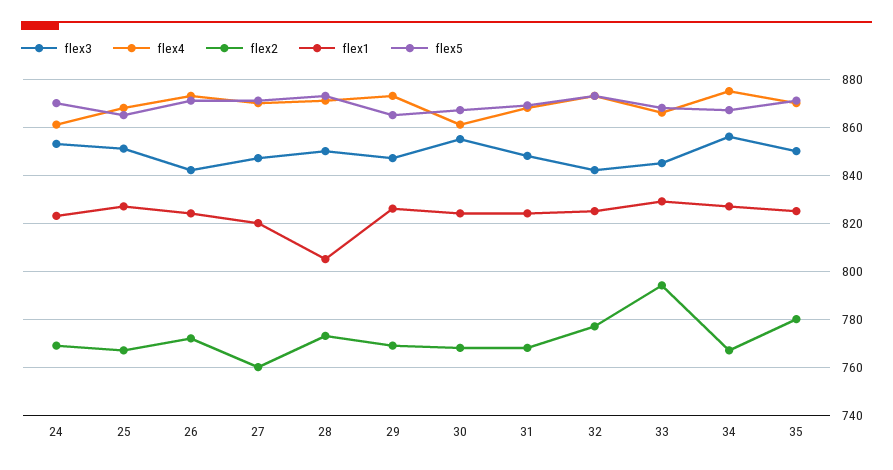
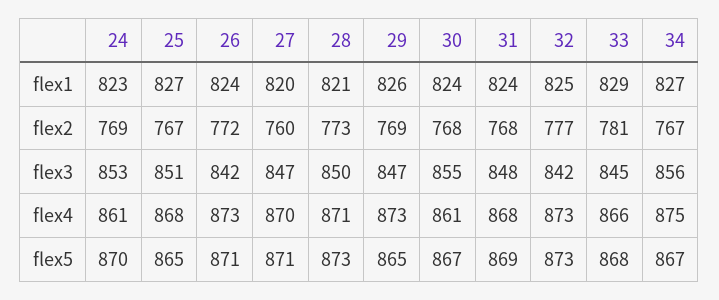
  {
    "flex3": {
      "24": 853,
      "25": 851,
      "26": 842,
      "27": 847,
      "28": 850,
      "29": 847,
      "30": 855,
      "31": 848,
      "32": 842,
      "33": 845,
-     "34": 856,
+     "34": 856
-     "35": 850
    },
    "flex4": {
      "24": 861,
      "25": 868,
      "26": 873,
      "27": 870,
      "28": 871,
      "29": 873,
      "30": 861,
      "31": 868,
      "32": 873,
      "33": 866,
-     "34": 875,
+     "34": 875
-     "35": 870
    },
    "flex2": {
      "24": 769,
      "25": 767,
      "26": 772,
      "27": 760,
      "28": 773,
      "29": 769,
      "30": 768,
      "31": 768,
      "32": 777,
-     "33": 795,
+     "33": 781,
-     "34": 767,
+     "34": 767
-     "35": 780
    },
    "flex1": {
      "24": 823,
      "25": 827,
      "26": 824,
      "27": 820,
-     "28": 805,
+     "28": 821,
      "29": 826,
      "30": 824,
      "31": 824,
      "32": 825,
      "33": 829,
-     "34": 827,
+     "34": 827
-     "35": 825
    },
    "flex5": {
      "24": 870,
      "25": 865,
      "26": 871,
      "27": 871,
      "28": 873,
      "29": 865,
      "30": 867,
      "31": 869,
      "32": 873,
      "33": 868,
-     "34": 867,
+     "34": 867
-     "35": 870
    }
  }

